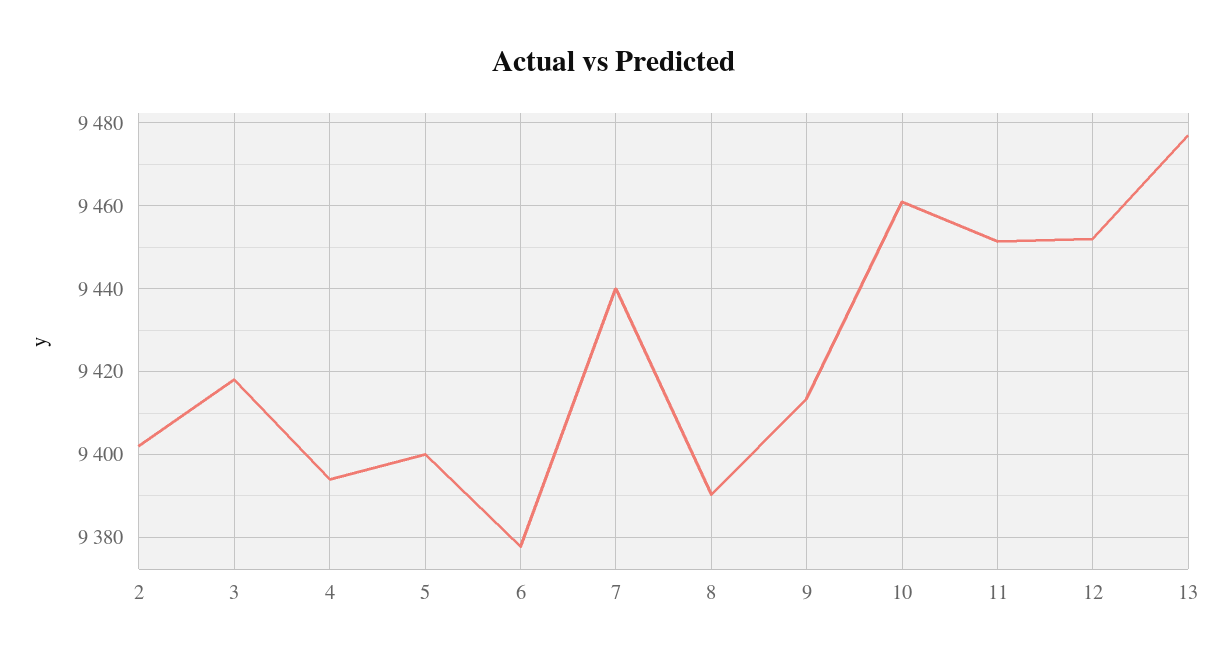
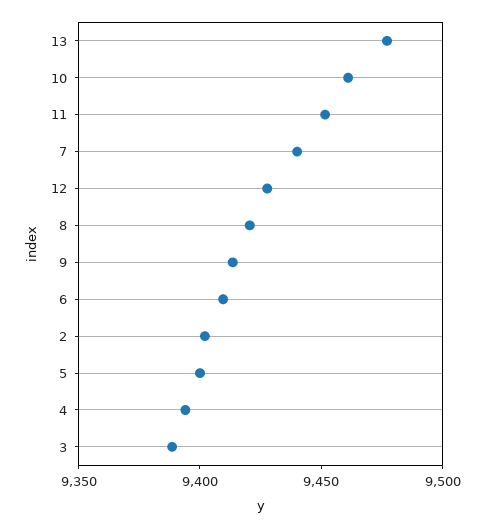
  {
    "2": 9402,
-   "3": 9418,
+   "3": 9390,
    "4": 9394,
    "5": 9400,
-   "6": 9378,
+   "6": 9410,
    "7": 9440,
-   "8": 9390,
+   "8": 9420,
    "9": 9414,
    "10": 9462,
    "11": 9452,
-   "12": 9452,
+   "12": 9430,
    "13": 9478
  }

